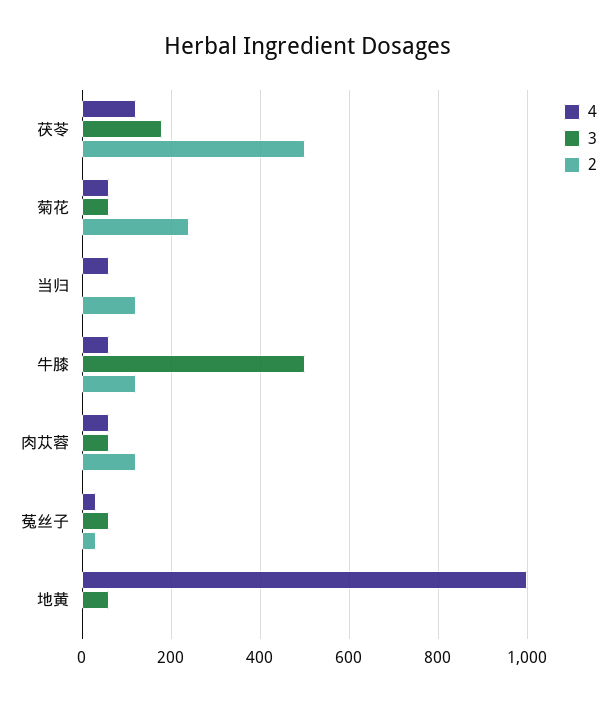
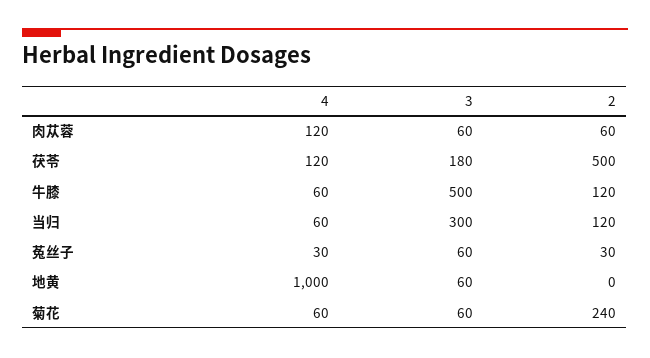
  {
    "4": {
      "茯苓": 120,
      "菊花": 60,
      "当归": 60,
      "牛膝": 60,
-     "肉苁蓉": 60,
+     "肉苁蓉": 120,
      "菟丝子": 30,
      "地黄": 1000
    },
    "3": {
      "茯苓": 180,
      "菊花": 60,
-     "当归": 0,
+     "当归": 300,
      "牛膝": 500,
      "肉苁蓉": 60,
      "菟丝子": 60,
      "地黄": 60
    },
    "2": {
      "茯苓": 500,
      "菊花": 240,
      "当归": 120,
      "牛膝": 120,
-     "肉苁蓉": 120,
+     "肉苁蓉": 60,
      "菟丝子": 30,
      "地黄": 0
    }
  }

